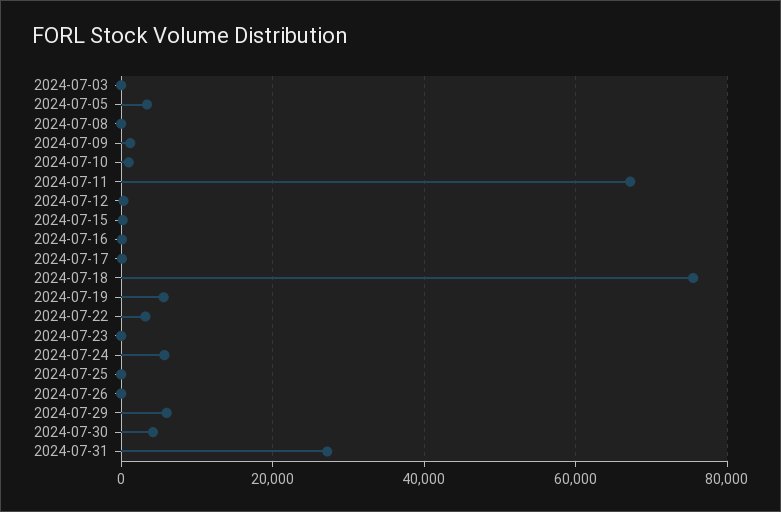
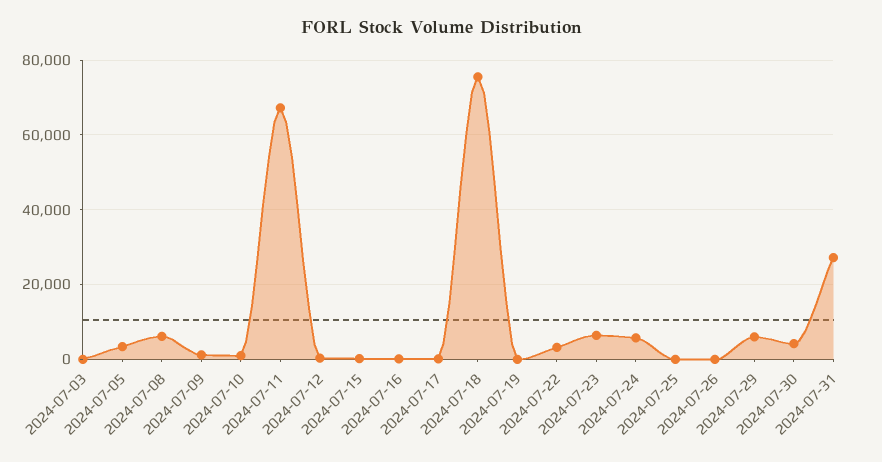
  {
    "2024-07-03": 0,
    "2024-07-05": 4000,
-   "2024-07-08": 0,
+   "2024-07-08": 6000,
    "2024-07-09": 2000,
    "2024-07-10": 2000,
    "2024-07-11": 68000,
    "2024-07-12": 0,
    "2024-07-15": 0,
    "2024-07-16": 0,
    "2024-07-17": 0,
    "2024-07-18": 76000,
-   "2024-07-19": 6000,
+   "2024-07-19": 0,
    "2024-07-22": 4000,
-   "2024-07-23": 0,
+   "2024-07-23": 6000,
    "2024-07-24": 6000,
    "2024-07-25": 0,
    "2024-07-26": 0,
    "2024-07-29": 6000,
    "2024-07-30": 4000,
    "2024-07-31": 28000
  }

